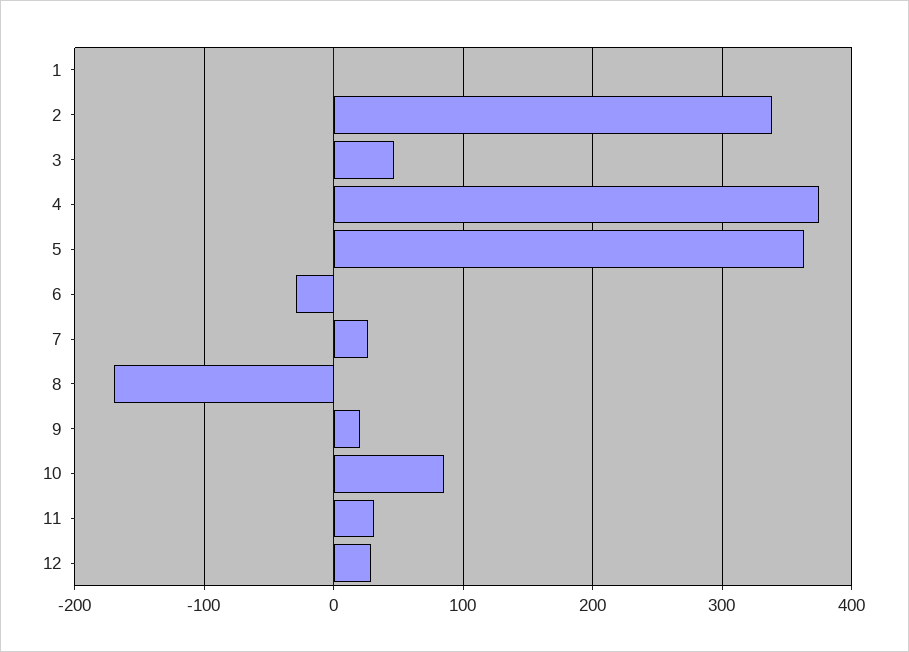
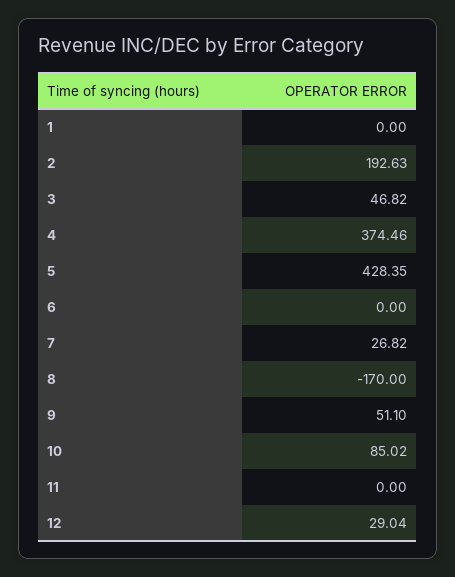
  {
    "1": 0,
-   "2": 340,
+   "2": 192.63,
    "3": 46.82,
    "4": 374.46,
-   "5": 360,
+   "5": 428.35,
-   "6": -30,
+   "6": 0,
    "7": 26.82,
    "8": -170,
-   "9": 20,
+   "9": 51.1,
    "10": 85.02,
-   "11": 30,
+   "11": 0,
    "12": 29.04
  }

